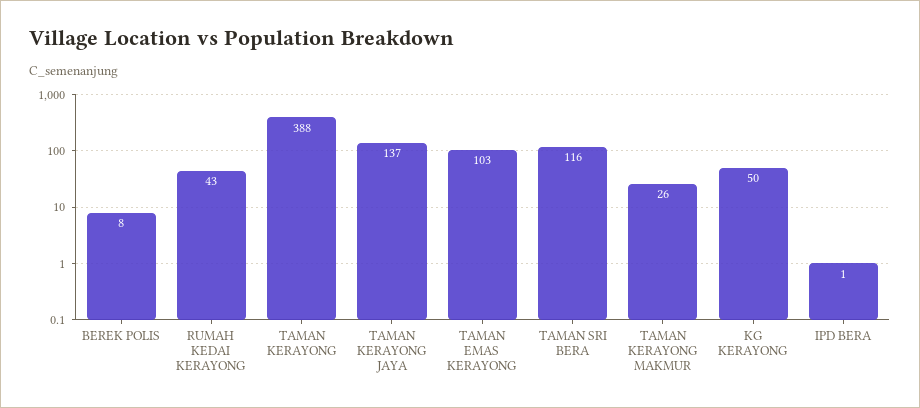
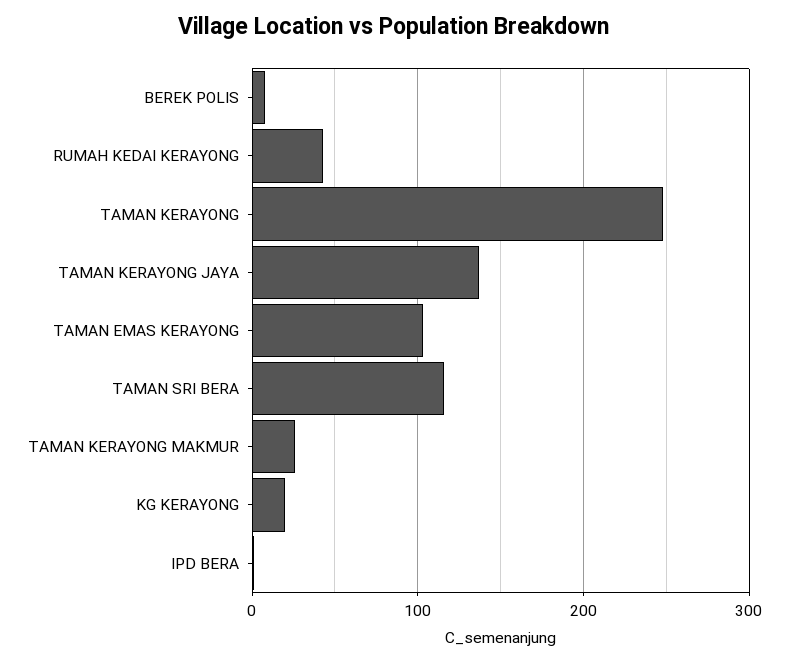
  {
    "BEREK POLIS": 8,
    "RUMAH KEDAI KERAYONG": 43,
-   "TAMAN KERAYONG": 388,
+   "TAMAN KERAYONG": 250,
    "TAMAN KERAYONG JAYA": 137,
    "TAMAN EMAS KERAYONG": 103,
    "TAMAN SRI BERA": 116,
    "TAMAN KERAYONG MAKMUR": 26,
-   "KG KERAYONG": 50,
+   "KG KERAYONG": 20,
    "IPD BERA": 1
  }

